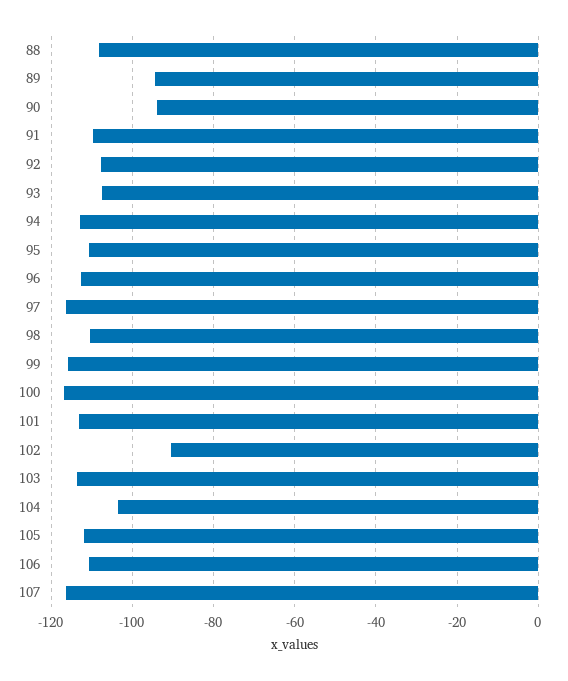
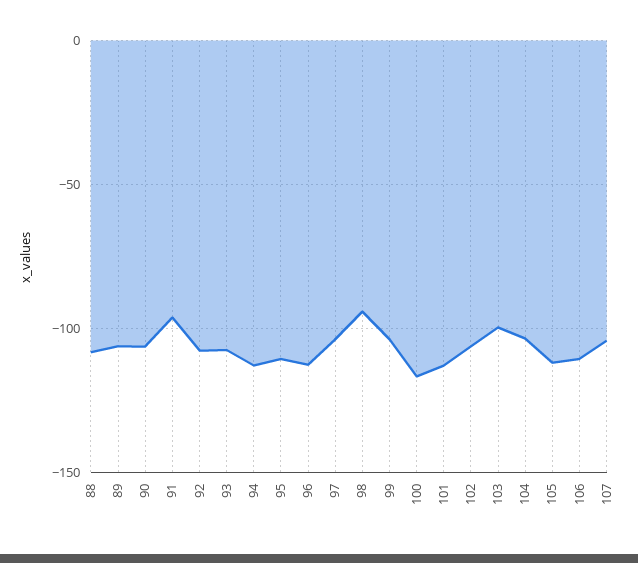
  {
    "88": -108,
-   "89": -94,
+   "89": -105,
-   "90": -94,
+   "90": -105,
-   "91": -110,
+   "91": -95,
    "92": -108,
    "93": -108,
    "94": -112,
    "95": -110,
    "96": -112,
-   "97": -116,
+   "97": -105,
-   "98": -110,
+   "98": -95,
-   "99": -116,
+   "99": -105,
    "100": -116,
    "101": -114,
-   "102": -90,
+   "102": -105,
-   "103": -114,
+   "103": -100,
    "104": -104,
    "105": -112,
    "106": -110,
-   "107": -116
+   "107": -105
  }

